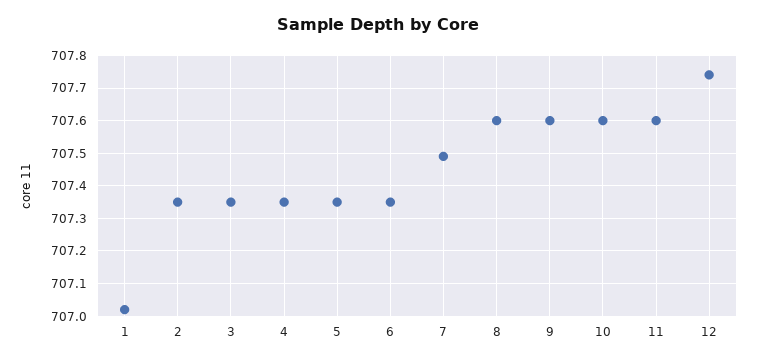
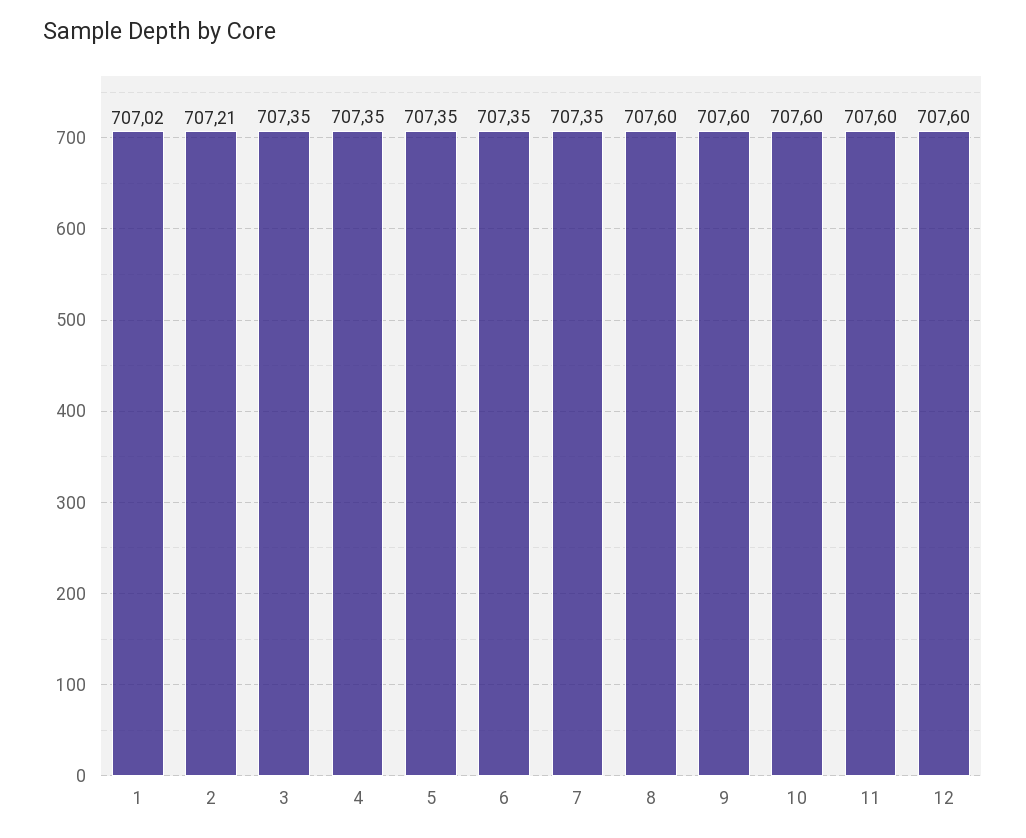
  {
    "1": 707.02,
-   "2": 707.35,
+   "2": 707.21,
    "3": 707.35,
    "4": 707.35,
    "5": 707.35,
    "6": 707.35,
-   "7": 707.5,
+   "7": 707.35,
    "8": 707.6,
    "9": 707.6,
    "10": 707.6,
    "11": 707.6,
-   "12": 707.75
+   "12": 707.6
  }

